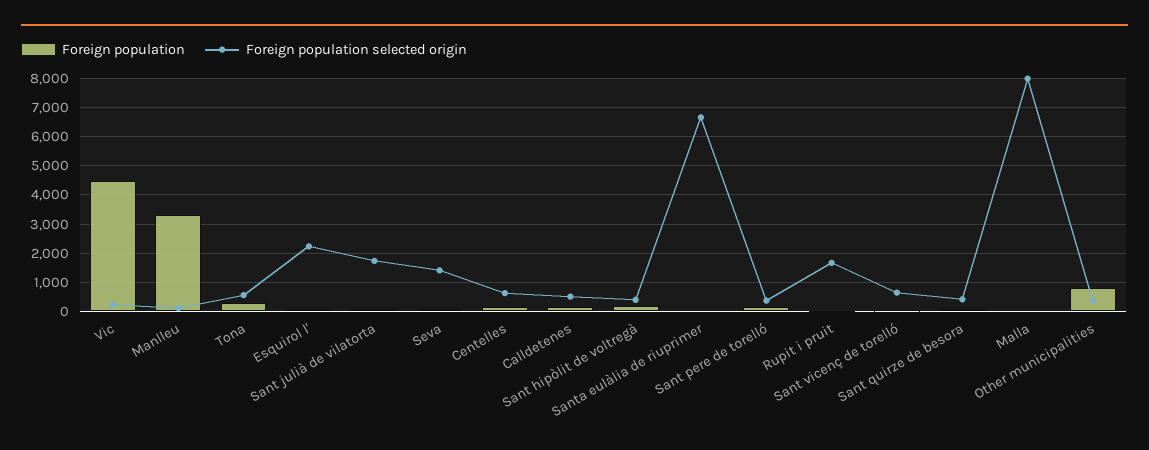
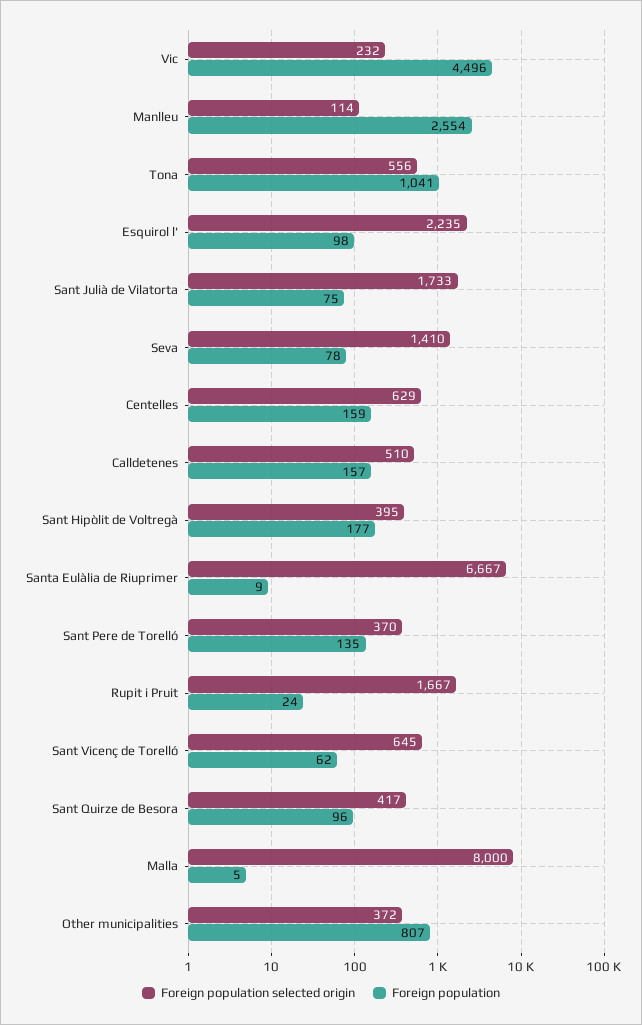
  {
    "Foreign population": {
      "Vic": 4496,
-     "Manlleu": 3250,
+     "Manlleu": 2554,
-     "Tona": 250,
+     "Tona": 1041,
      "Esquirol l'": 98,
      "Sant julià de vilatorta": 75,
      "Seva": 78,
      "Centelles": 159,
      "Calldetenes": 157,
      "Sant hipòlit de voltregà": 177,
      "Santa eulàlia de riuprimer": 9,
      "Sant pere de torelló": 135,
      "Rupit i pruit": 24,
      "Sant vicenç de torelló": 62,
      "Sant quirze de besora": 96,
      "Malla": 5,
      "Other municipalities": 807
    },
    "Foreign population selected origin": {
      "Vic": 232,
      "Manlleu": 114,
      "Tona": 556,
      "Esquirol l'": 2235,
      "Sant julià de vilatorta": 1733,
      "Seva": 1410,
      "Centelles": 629,
      "Calldetenes": 510,
      "Sant hipòlit de voltregà": 395,
      "Santa eulàlia de riuprimer": 6667,
      "Sant pere de torelló": 370,
      "Rupit i pruit": 1667,
      "Sant vicenç de torelló": 645,
      "Sant quirze de besora": 417,
      "Malla": 8000,
      "Other municipalities": 372
    }
  }

